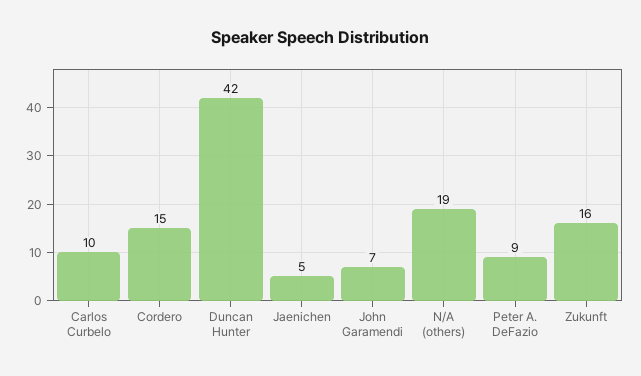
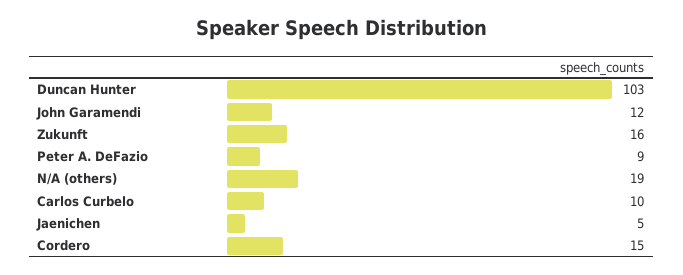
  {
    "Carlos Curbelo": 10,
    "Cordero": 15,
-   "Duncan Hunter": 42,
+   "Duncan Hunter": 103,
    "Jaenichen": 5,
-   "John Garamendi": 7,
+   "John Garamendi": 12,
    "N/A (others)": 19,
    "Peter A. DeFazio": 9,
    "Zukunft": 16
  }

